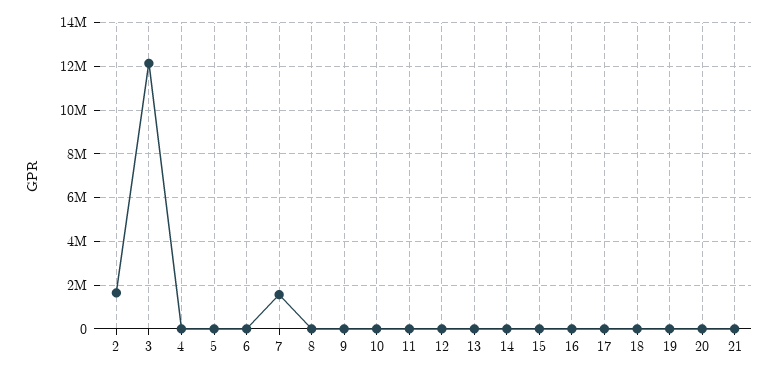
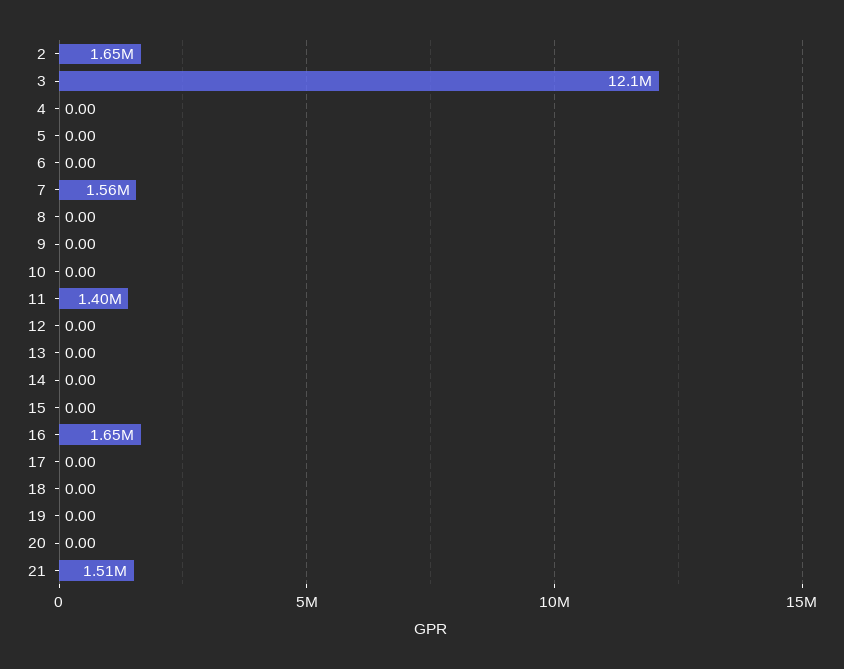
  {
    "2": 1650000,
    "3": 12100000,
    "4": 0,
    "5": 0,
    "6": 0,
    "7": 1560000,
    "8": 0,
    "9": 0,
    "10": 0,
-   "11": 0,
+   "11": 1400000,
    "12": 0,
    "13": 0,
    "14": 0,
    "15": 0,
-   "16": 0,
+   "16": 1650000,
    "17": 0,
    "18": 0,
    "19": 0,
    "20": 0,
-   "21": 0
+   "21": 1510000
  }

